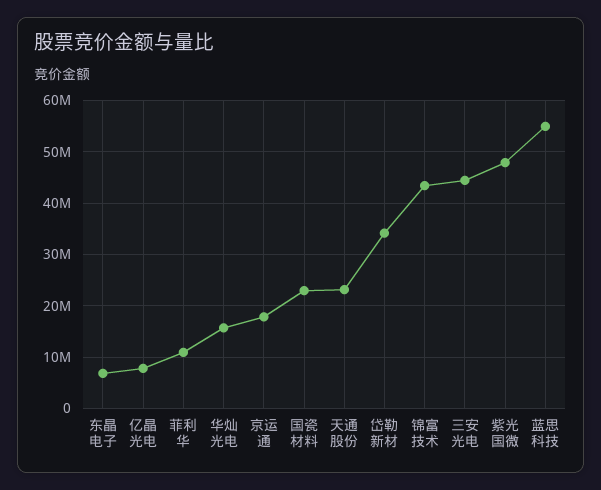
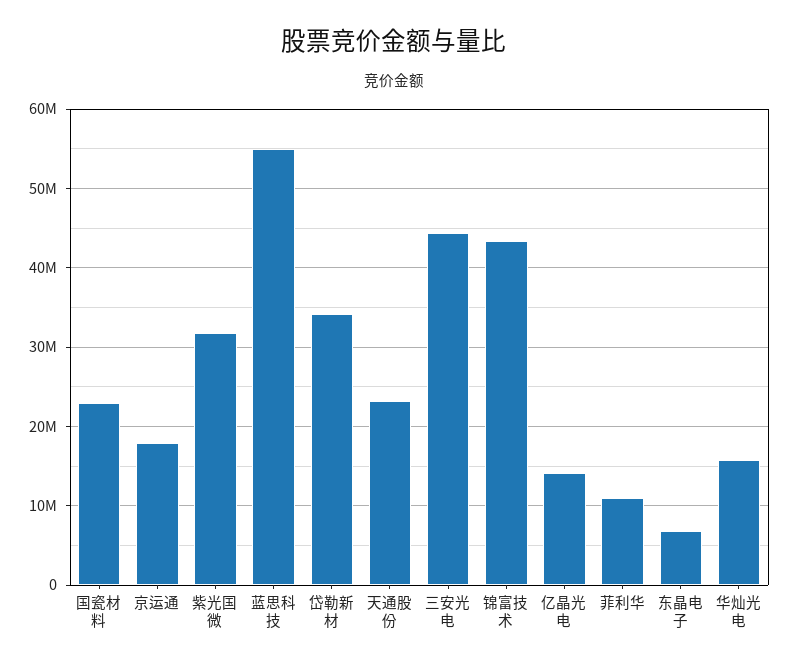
  {
    "东晶电子": 7000000,
-   "亿晶光电": 8000000,
+   "亿晶光电": 14000000,
    "菲利华": 11000000,
    "华灿光电": 16000000,
    "京运通": 18000000,
    "国瓷材料": 23000000,
    "天通股份": 23000000,
    "岱勒新材": 34000000,
    "锦富技术": 43000000,
    "三安光电": 44000000,
-   "紫光国微": 48000000,
+   "紫光国微": 32000000,
    "蓝思科技": 55000000
  }

